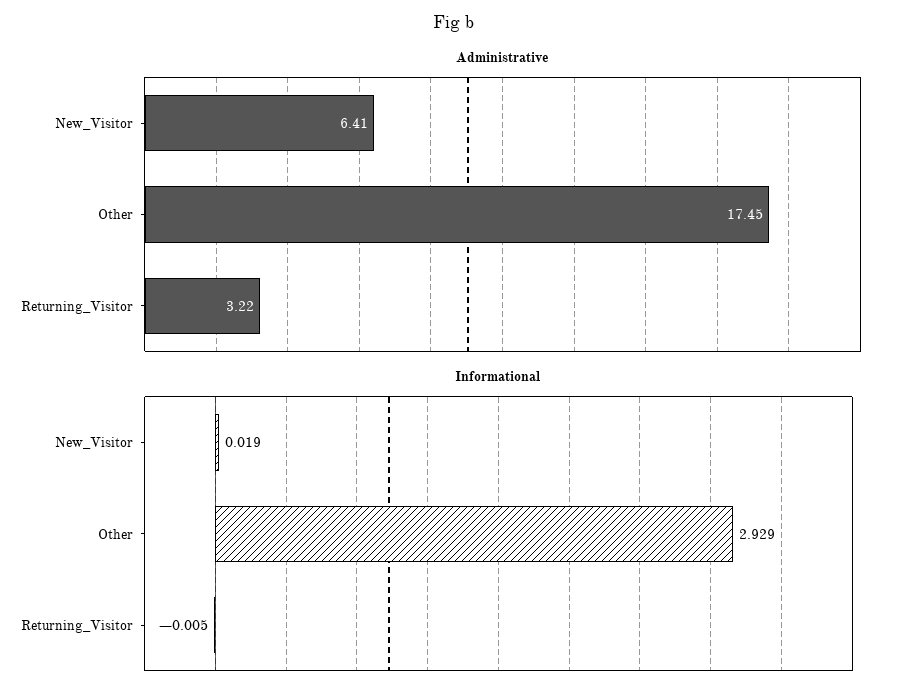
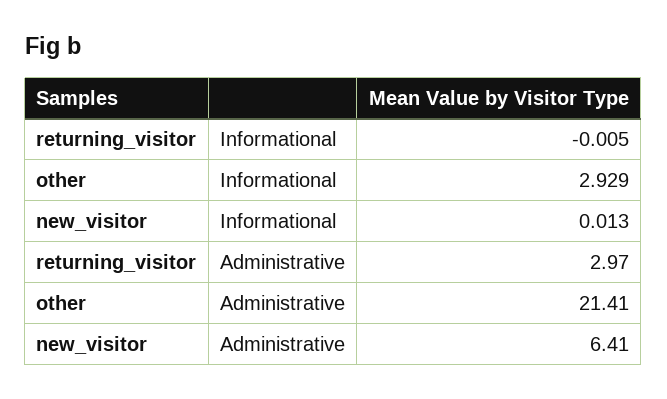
  {
    "Administrative": {
      "New_Visitor": 6.41,
-     "Other": 17.45,
+     "Other": 21.41,
-     "Returning_Visitor": 3.22
+     "Returning_Visitor": 2.97
    },
    "Informational": {
-     "New_Visitor": 0.019,
+     "New_Visitor": 0.013,
      "Other": 2.929,
      "Returning_Visitor": -0.005
    }
  }

